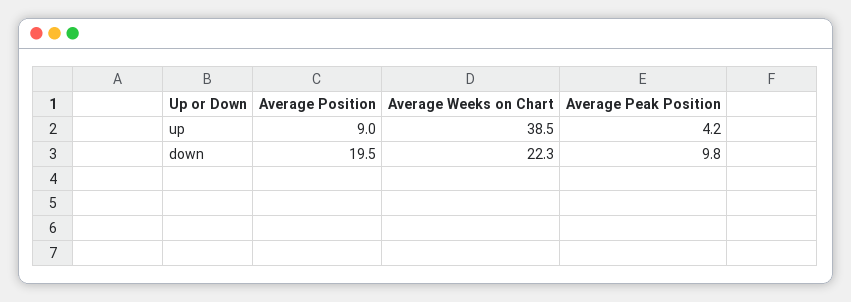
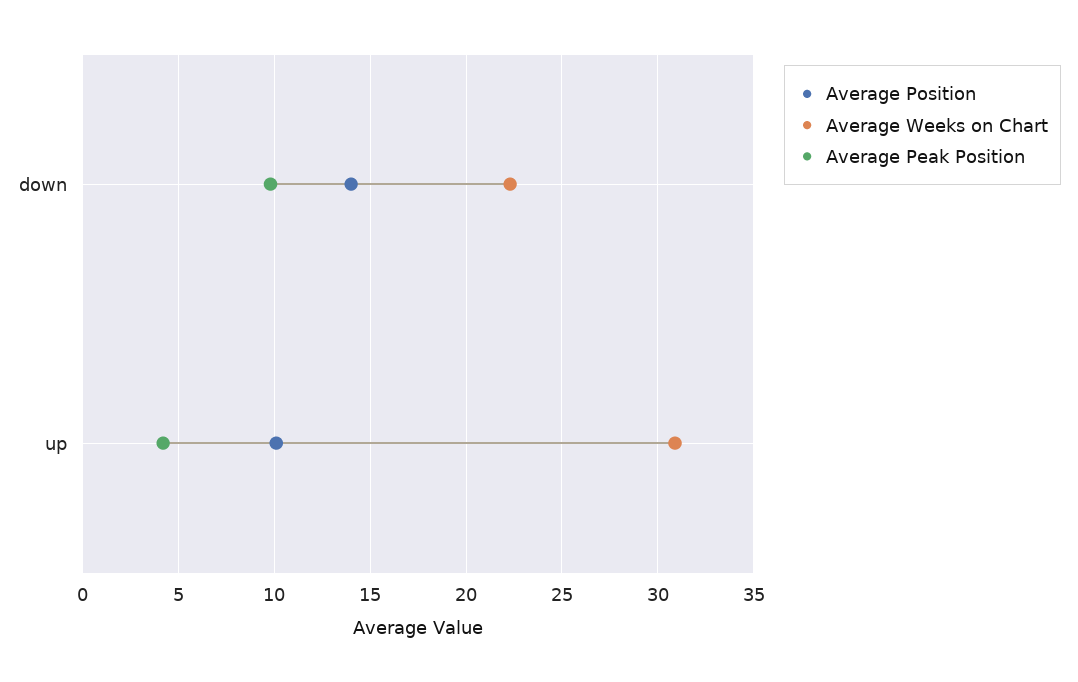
  {
    "Average Position": {
-     "up": 9,
+     "up": 10,
-     "down": 19.5
+     "down": 14
    },
    "Average Weeks on Chart": {
-     "up": 38.5,
+     "up": 31,
      "down": 22.3
    },
    "Average Peak Position": {
      "up": 4.2,
      "down": 9.8
    }
  }

